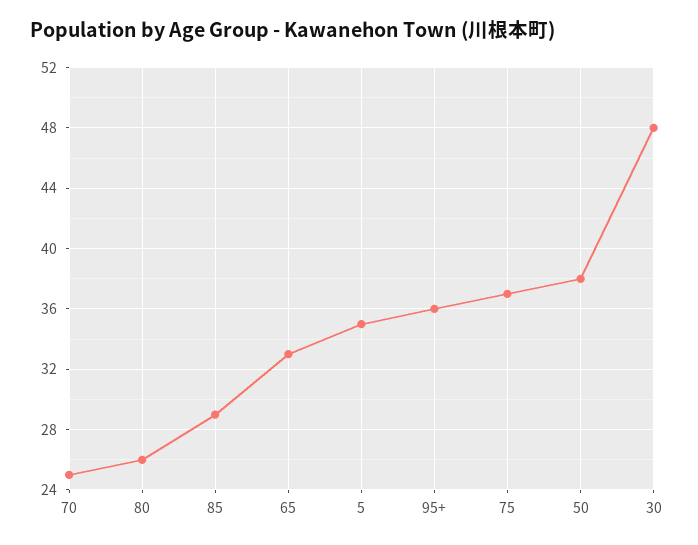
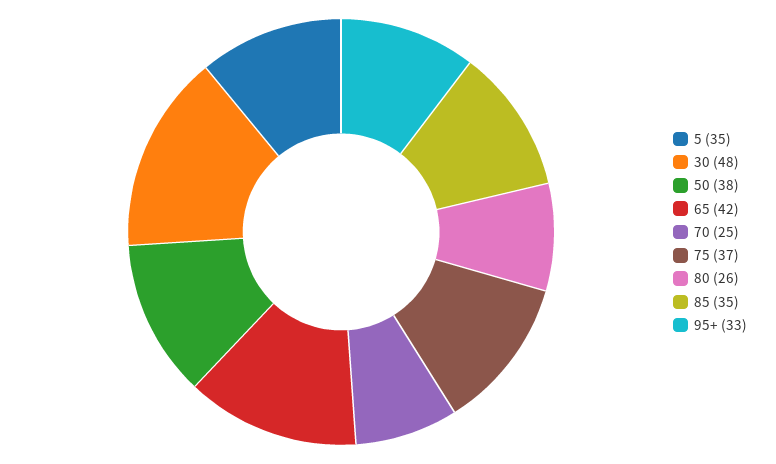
  {
    "70": 25,
    "80": 26,
-   "85": 29,
+   "85": 35,
-   "65": 33,
+   "65": 42,
    "5": 35,
-   "95+": 36,
+   "95+": 33,
    "75": 37,
    "50": 38,
    "30": 48
  }

